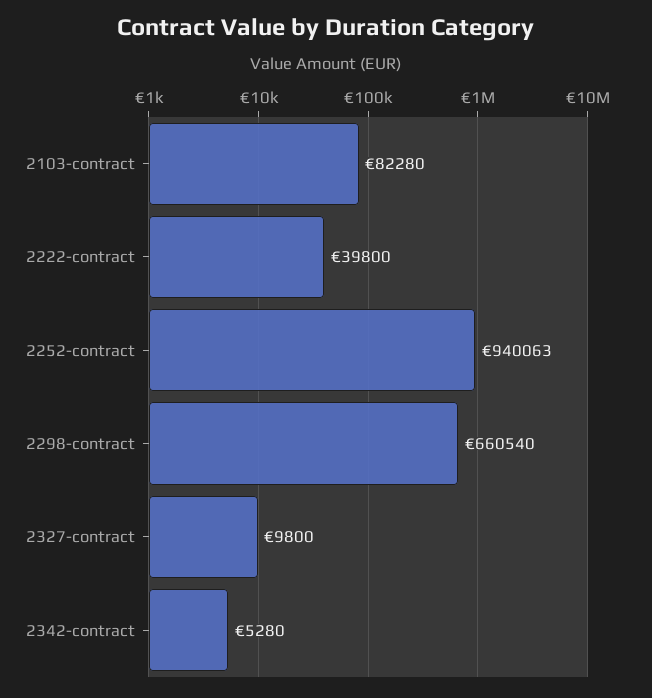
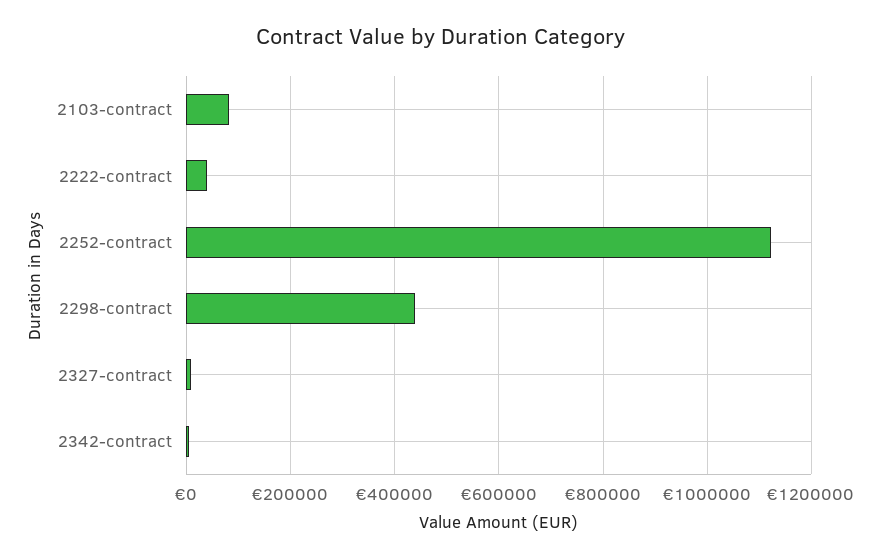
  {
    "2103-contract": 82280,
    "2222-contract": 39800,
-   "2252-contract": 940063,
+   "2252-contract": 1120000,
-   "2298-contract": 660540,
+   "2298-contract": 440000,
    "2327-contract": 9800,
    "2342-contract": 5280
  }

